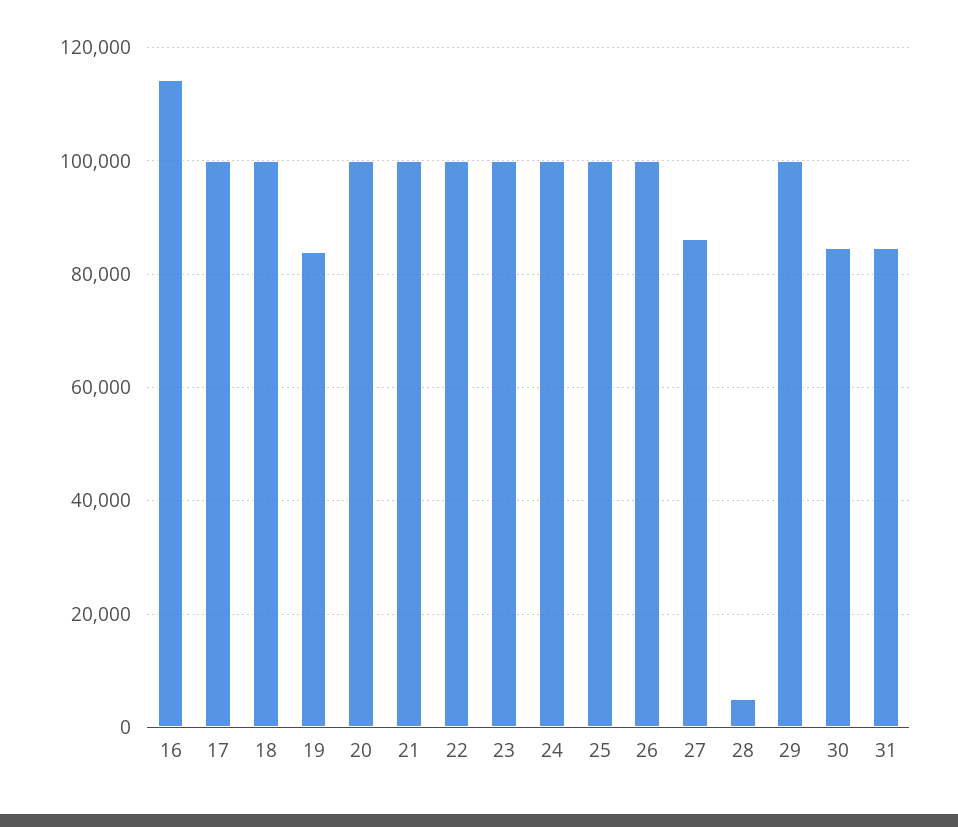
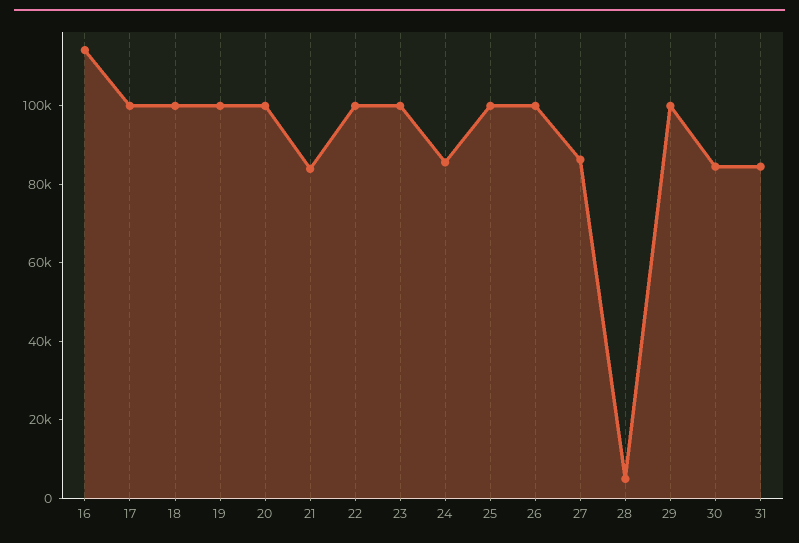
  {
    "16": 114000,
    "17": 100000,
    "18": 100000,
-   "19": 84000,
+   "19": 100000,
    "20": 100000,
-   "21": 100000,
+   "21": 85000,
    "22": 100000,
    "23": 100000,
-   "24": 100000,
+   "24": 85000,
    "25": 100000,
    "26": 100000,
    "27": 86000,
    "28": 6000,
    "29": 100000,
    "30": 84000,
    "31": 84000
  }

